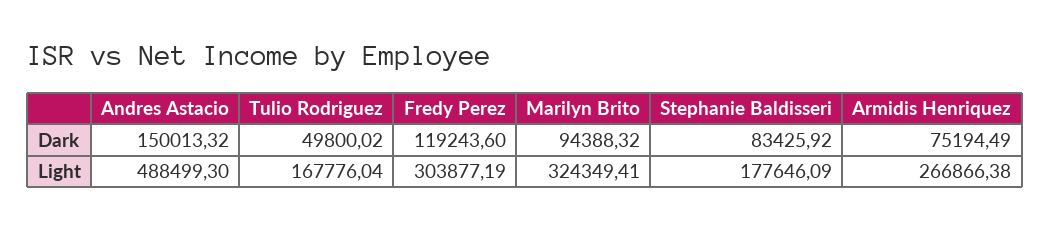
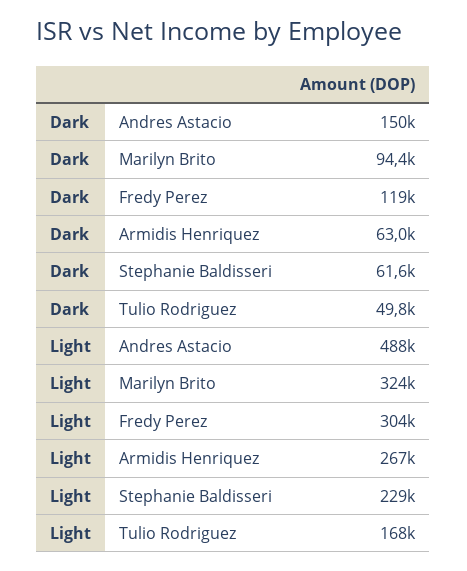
  {
    "Andres Astacio": {
      "Dark": 150013.32,
      "Light": 488499.3
    },
    "Tulio Rodriguez": {
      "Dark": 49800.02,
      "Light": 167776.04
    },
    "Fredy Perez": {
      "Dark": 119243.6,
      "Light": 303877.19
    },
    "Marilyn Brito": {
      "Dark": 94388.32,
      "Light": 324349.41
    },
    "Stephanie Baldisseri": {
-     "Dark": 83425.92,
+     "Dark": 61600,
-     "Light": 177646.09
+     "Light": 229000
    },
    "Armidis Henriquez": {
-     "Dark": 75194.49,
+     "Dark": 63000,
      "Light": 266866.38
    }
  }

